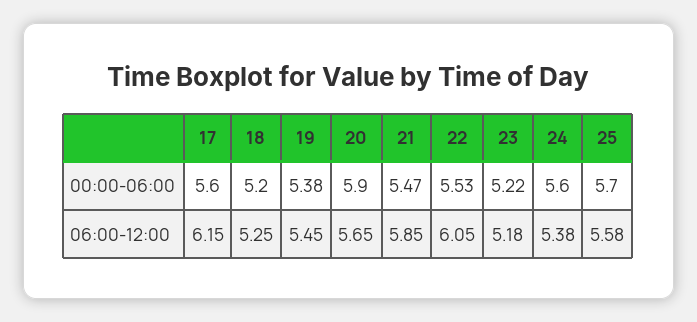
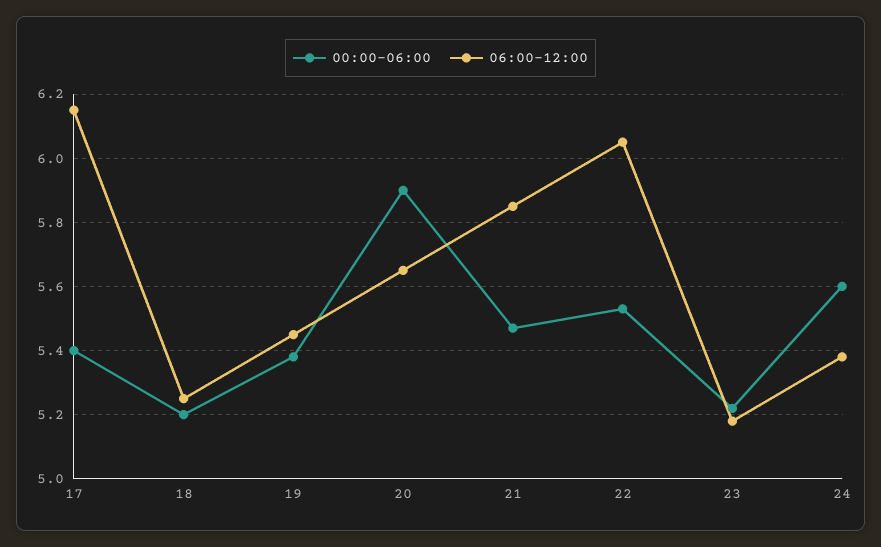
  {
    "00:00-06:00": {
-     "17": 5.6,
+     "17": 5.4,
      "18": 5.2,
      "19": 5.38,
      "20": 5.9,
      "21": 5.47,
      "22": 5.53,
      "23": 5.22,
-     "24": 5.6,
+     "24": 5.6
-     "25": 5.7
    },
    "06:00-12:00": {
      "17": 6.15,
      "18": 5.25,
      "19": 5.45,
      "20": 5.65,
      "21": 5.85,
      "22": 6.05,
      "23": 5.18,
-     "24": 5.38,
+     "24": 5.38
-     "25": 5.58
    }
  }

